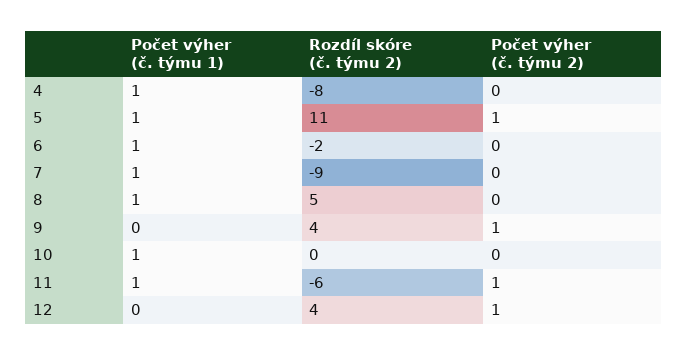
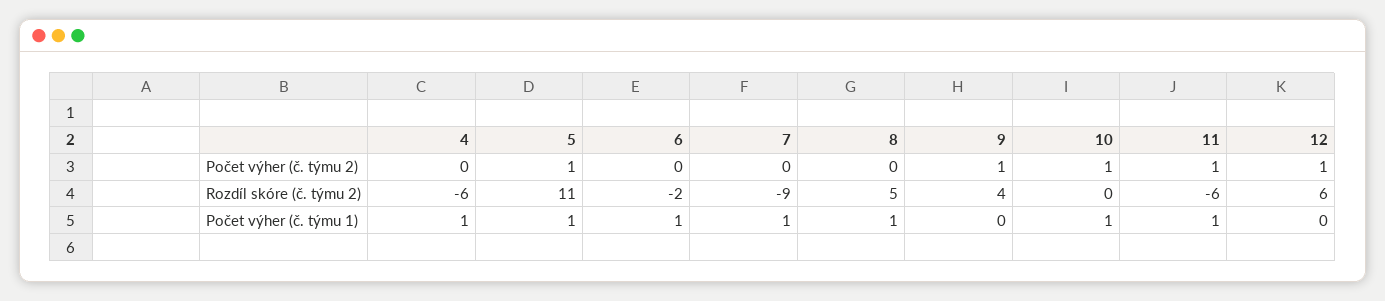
  {
    "Počet výher (č. týmu 1)": {
      "4": 1,
      "5": 1,
      "6": 1,
      "7": 1,
      "8": 1,
      "9": 0,
      "10": 1,
      "11": 1,
      "12": 0
    },
    "Rozdíl skóre (č. týmu 2)": {
-     "4": -8,
+     "4": -6,
      "5": 11,
      "6": -2,
      "7": -9,
      "8": 5,
      "9": 4,
      "10": 0,
      "11": -6,
-     "12": 4
+     "12": 6
    },
    "Počet výher (č. týmu 2)": {
      "4": 0,
      "5": 1,
      "6": 0,
      "7": 0,
      "8": 0,
      "9": 1,
-     "10": 0,
+     "10": 1,
      "11": 1,
      "12": 1
    }
  }

